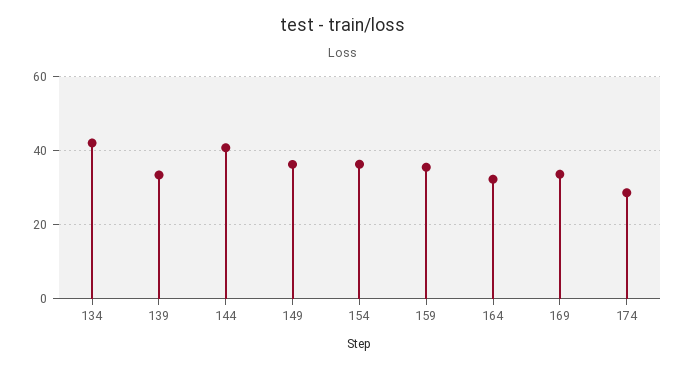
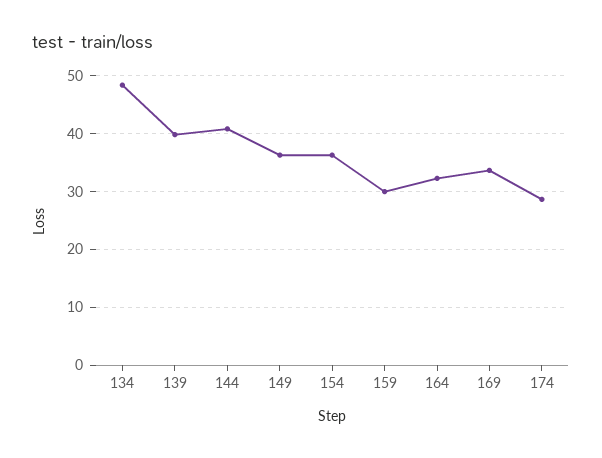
  {
-   "134": 42,
+   "134": 48,
-   "139": 34,
+   "139": 40,
    "144": 40,
    "149": 36,
    "154": 36,
-   "159": 36,
+   "159": 30,
    "164": 32,
    "169": 34,
    "174": 28
  }

